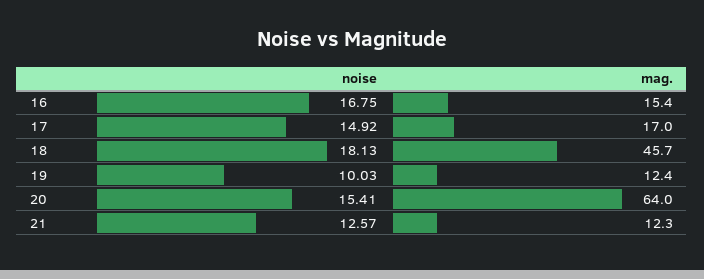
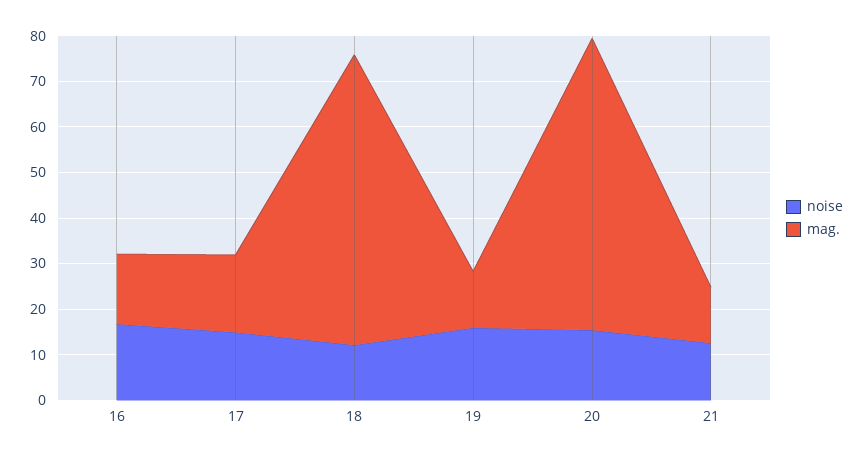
  {
    "noise": {
      "16": 16.75,
      "17": 14.92,
-     "18": 18.13,
+     "18": 12,
-     "19": 10.03,
+     "19": 16,
      "20": 15.41,
      "21": 12.57
    },
    "mag.": {
      "16": 15.4,
      "17": 17,
-     "18": 45.7,
+     "18": 64,
      "19": 12.4,
      "20": 64,
      "21": 12.3
    }
  }

